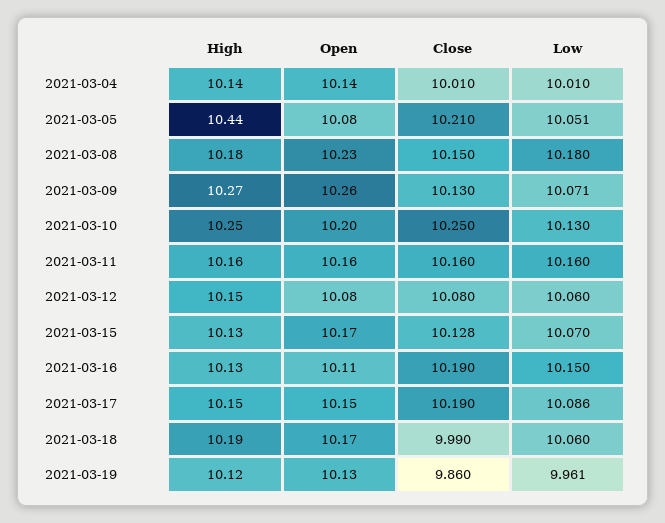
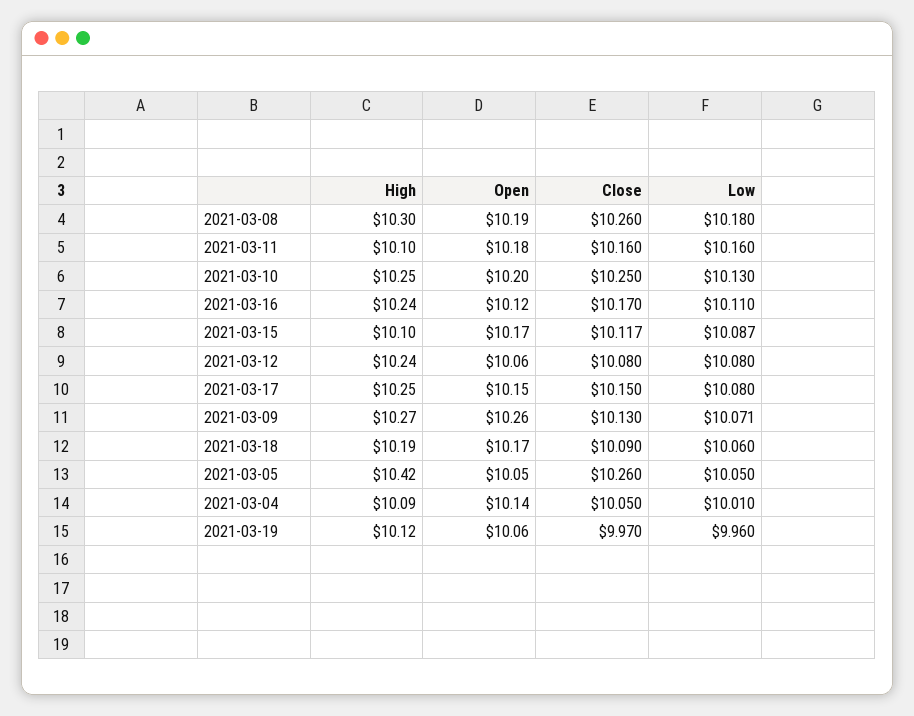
  {
    "High": {
-     "2021-03-04": 10.14,
+     "2021-03-04": 10.09,
-     "2021-03-05": 10.44,
+     "2021-03-05": 10.42,
-     "2021-03-08": 10.18,
+     "2021-03-08": 10.3,
      "2021-03-09": 10.27,
      "2021-03-10": 10.25,
-     "2021-03-11": 10.16,
+     "2021-03-11": 10.1,
-     "2021-03-12": 10.15,
+     "2021-03-12": 10.24,
-     "2021-03-15": 10.13,
+     "2021-03-15": 10.1,
-     "2021-03-16": 10.13,
+     "2021-03-16": 10.24,
-     "2021-03-17": 10.15,
+     "2021-03-17": 10.25,
      "2021-03-18": 10.19,
      "2021-03-19": 10.12
    },
    "Open": {
      "2021-03-04": 10.14,
-     "2021-03-05": 10.08,
+     "2021-03-05": 10.05,
-     "2021-03-08": 10.23,
+     "2021-03-08": 10.19,
      "2021-03-09": 10.26,
      "2021-03-10": 10.2,
-     "2021-03-11": 10.16,
+     "2021-03-11": 10.18,
-     "2021-03-12": 10.08,
+     "2021-03-12": 10.06,
      "2021-03-15": 10.17,
-     "2021-03-16": 10.11,
+     "2021-03-16": 10.12,
      "2021-03-17": 10.15,
      "2021-03-18": 10.17,
-     "2021-03-19": 10.13
+     "2021-03-19": 10.06
    },
    "Close": {
-     "2021-03-04": 10.01,
+     "2021-03-04": 10.05,
-     "2021-03-05": 10.21,
+     "2021-03-05": 10.26,
-     "2021-03-08": 10.15,
+     "2021-03-08": 10.26,
      "2021-03-09": 10.13,
      "2021-03-10": 10.25,
      "2021-03-11": 10.16,
      "2021-03-12": 10.08,
-     "2021-03-15": 10.128,
+     "2021-03-15": 10.117,
-     "2021-03-16": 10.19,
+     "2021-03-16": 10.17,
-     "2021-03-17": 10.19,
+     "2021-03-17": 10.15,
-     "2021-03-18": 9.99,
+     "2021-03-18": 10.09,
-     "2021-03-19": 9.86
+     "2021-03-19": 9.97
    },
    "Low": {
      "2021-03-04": 10.01,
-     "2021-03-05": 10.051,
+     "2021-03-05": 10.05,
      "2021-03-08": 10.18,
      "2021-03-09": 10.071,
      "2021-03-10": 10.13,
      "2021-03-11": 10.16,
-     "2021-03-12": 10.06,
+     "2021-03-12": 10.08,
-     "2021-03-15": 10.07,
+     "2021-03-15": 10.087,
-     "2021-03-16": 10.15,
+     "2021-03-16": 10.11,
-     "2021-03-17": 10.086,
+     "2021-03-17": 10.08,
      "2021-03-18": 10.06,
-     "2021-03-19": 9.961
+     "2021-03-19": 9.96
    }
  }

